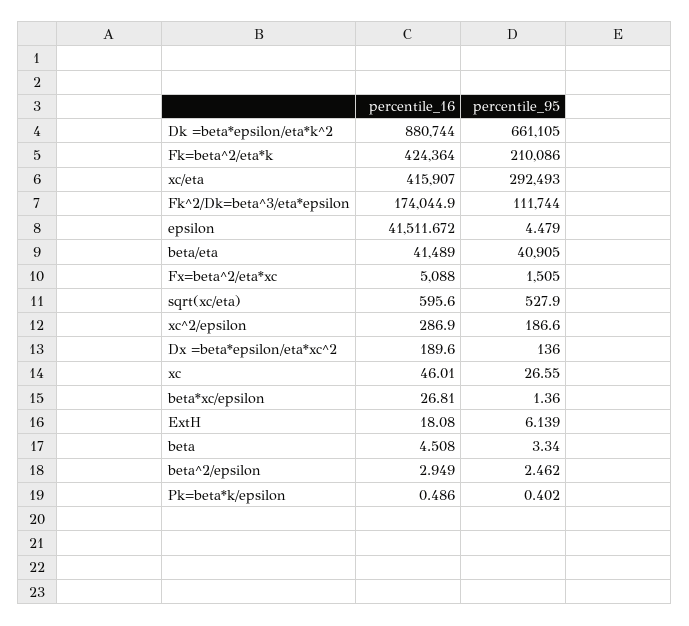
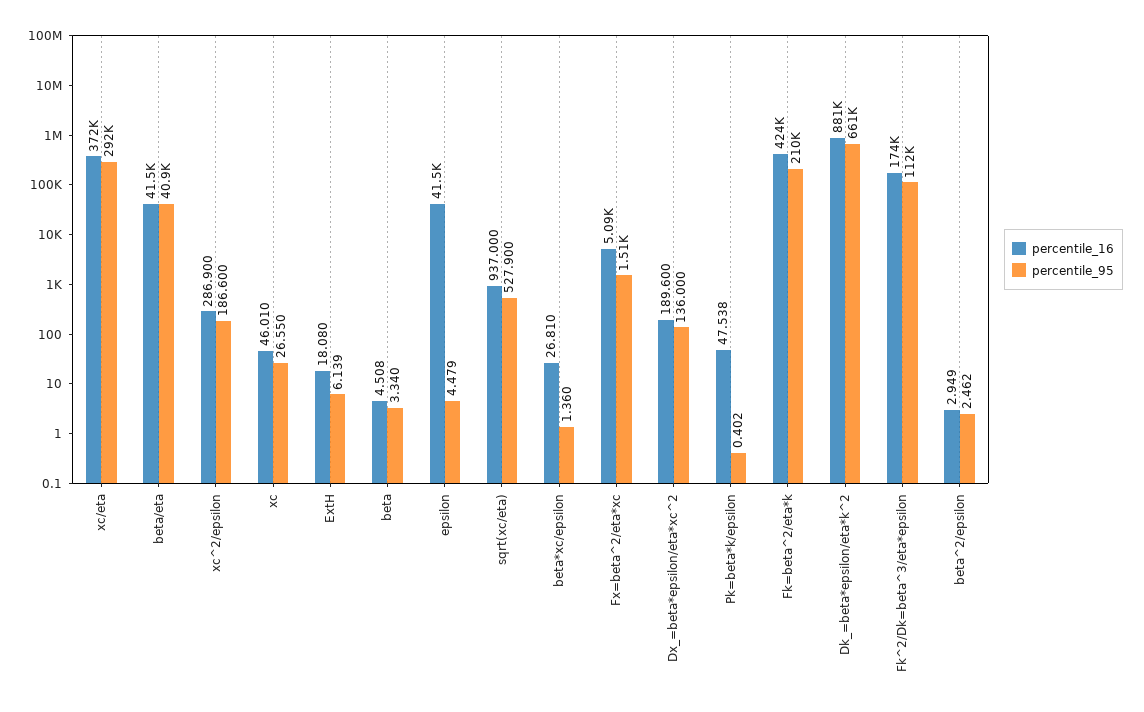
  {
    "percentile_16": {
      "Dk =beta*epsilon/eta*k^2": 880744,
      "Fk=beta^2/eta*k": 424364,
-     "xc/eta": 415907,
+     "xc/eta": 372000,
      "Fk^2/Dk=beta^3/eta*epsilon": 174044.9,
      "epsilon": 41511.672,
      "beta/eta": 41489,
      "Fx=beta^2/eta*xc": 5088,
-     "sqrt(xc/eta)": 595.6,
+     "sqrt(xc/eta)": 937,
      "xc^2/epsilon": 286.9,
      "Dx =beta*epsilon/eta*xc^2": 189.6,
      "xc": 46.01,
      "beta*xc/epsilon": 26.81,
      "ExtH": 18.08,
      "beta": 4.508,
      "beta^2/epsilon": 2.949,
-     "Pk=beta*k/epsilon": 0.486
+     "Pk=beta*k/epsilon": 47.538
    },
    "percentile_95": {
      "Dk =beta*epsilon/eta*k^2": 661105,
      "Fk=beta^2/eta*k": 210086,
      "xc/eta": 292493,
      "Fk^2/Dk=beta^3/eta*epsilon": 111744,
      "epsilon": 4.479,
      "beta/eta": 40905,
      "Fx=beta^2/eta*xc": 1505,
      "sqrt(xc/eta)": 527.9,
      "xc^2/epsilon": 186.6,
      "Dx =beta*epsilon/eta*xc^2": 136,
      "xc": 26.55,
      "beta*xc/epsilon": 1.36,
      "ExtH": 6.139,
      "beta": 3.34,
      "beta^2/epsilon": 2.462,
      "Pk=beta*k/epsilon": 0.402
    }
  }

